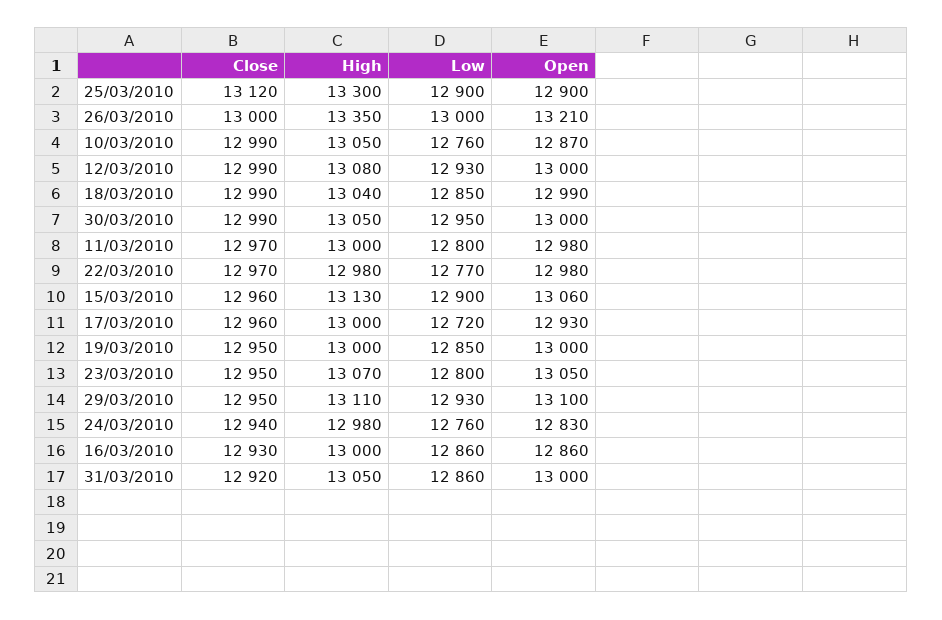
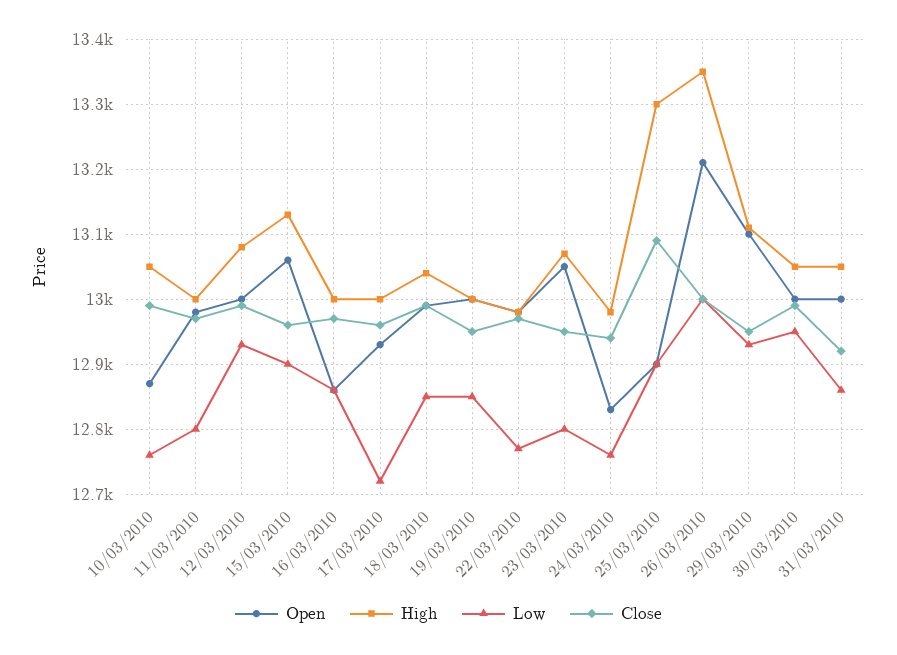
  {
    "Close": {
-     "25/03/2010": 13120,
+     "25/03/2010": 13090,
      "26/03/2010": 13000,
      "10/03/2010": 12990,
      "12/03/2010": 12990,
      "18/03/2010": 12990,
      "30/03/2010": 12990,
      "11/03/2010": 12970,
      "22/03/2010": 12970,
      "15/03/2010": 12960,
      "17/03/2010": 12960,
      "19/03/2010": 12950,
      "23/03/2010": 12950,
      "29/03/2010": 12950,
      "24/03/2010": 12940,
-     "16/03/2010": 12930,
+     "16/03/2010": 12970,
      "31/03/2010": 12920
    },
    "High": {
      "25/03/2010": 13300,
      "26/03/2010": 13350,
      "10/03/2010": 13050,
      "12/03/2010": 13080,
      "18/03/2010": 13040,
      "30/03/2010": 13050,
      "11/03/2010": 13000,
      "22/03/2010": 12980,
      "15/03/2010": 13130,
      "17/03/2010": 13000,
      "19/03/2010": 13000,
      "23/03/2010": 13070,
      "29/03/2010": 13110,
      "24/03/2010": 12980,
      "16/03/2010": 13000,
      "31/03/2010": 13050
    },
    "Low": {
      "25/03/2010": 12900,
      "26/03/2010": 13000,
      "10/03/2010": 12760,
      "12/03/2010": 12930,
      "18/03/2010": 12850,
      "30/03/2010": 12950,
      "11/03/2010": 12800,
      "22/03/2010": 12770,
      "15/03/2010": 12900,
      "17/03/2010": 12720,
      "19/03/2010": 12850,
      "23/03/2010": 12800,
      "29/03/2010": 12930,
      "24/03/2010": 12760,
      "16/03/2010": 12860,
      "31/03/2010": 12860
    },
    "Open": {
      "25/03/2010": 12900,
      "26/03/2010": 13210,
      "10/03/2010": 12870,
      "12/03/2010": 13000,
      "18/03/2010": 12990,
      "30/03/2010": 13000,
      "11/03/2010": 12980,
      "22/03/2010": 12980,
      "15/03/2010": 13060,
      "17/03/2010": 12930,
      "19/03/2010": 13000,
      "23/03/2010": 13050,
      "29/03/2010": 13100,
      "24/03/2010": 12830,
      "16/03/2010": 12860,
      "31/03/2010": 13000
    }
  }

